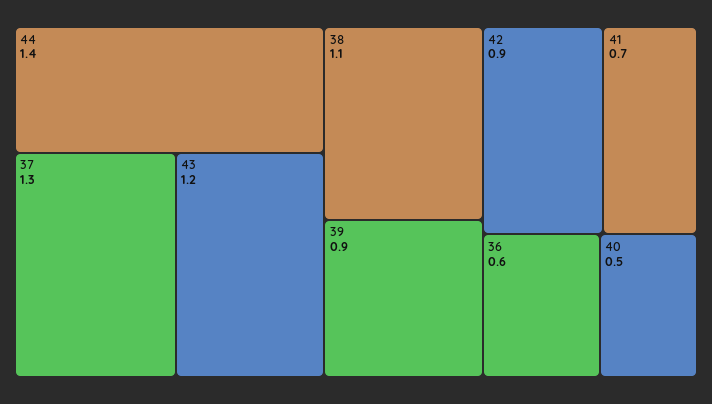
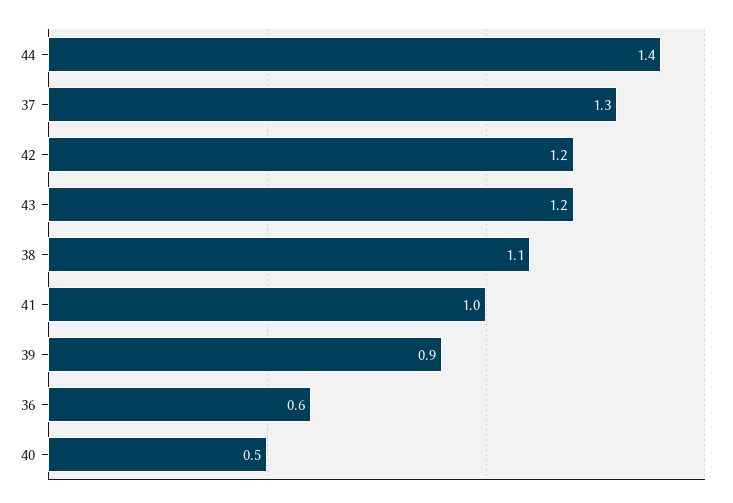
  {
    "44": 1.4,
    "37": 1.3,
    "43": 1.2,
    "38": 1.1,
    "39": 0.9,
-   "42": 0.9,
+   "42": 1.2,
-   "41": 0.7,
+   "41": 1,
    "36": 0.6,
    "40": 0.5
  }

